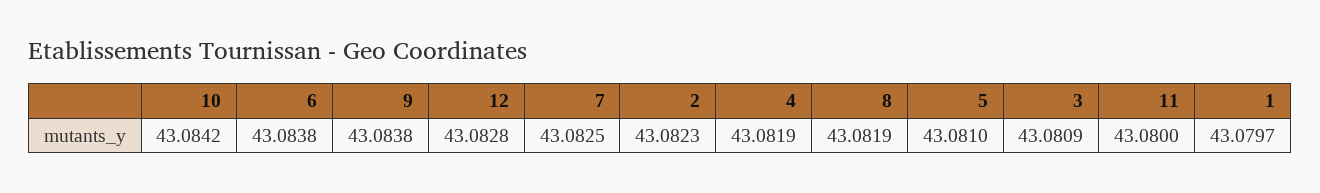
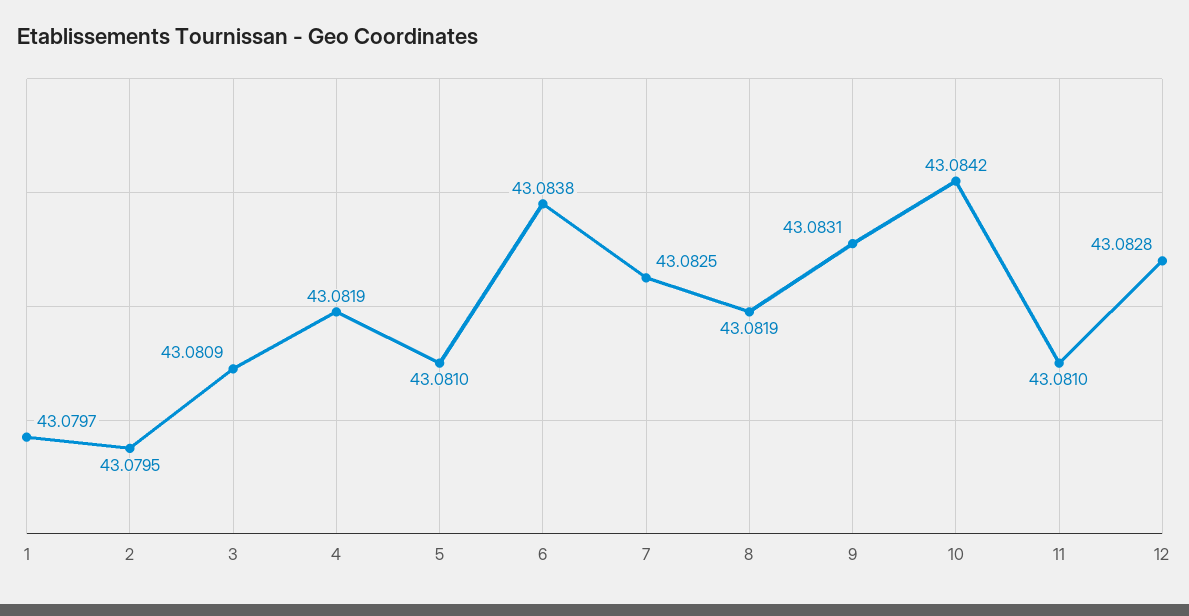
  {
    "10": 43.0842,
    "6": 43.0838,
-   "9": 43.0838,
+   "9": 43.0831,
    "12": 43.0828,
    "7": 43.0825,
-   "2": 43.0823,
+   "2": 43.0795,
    "4": 43.0819,
    "8": 43.0819,
    "5": 43.081,
    "3": 43.0809,
-   "11": 43.08,
+   "11": 43.081,
    "1": 43.0797
  }

